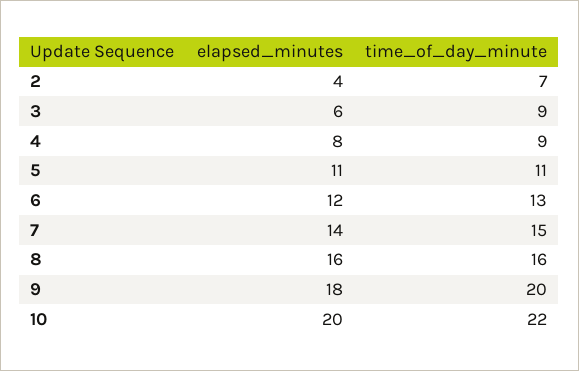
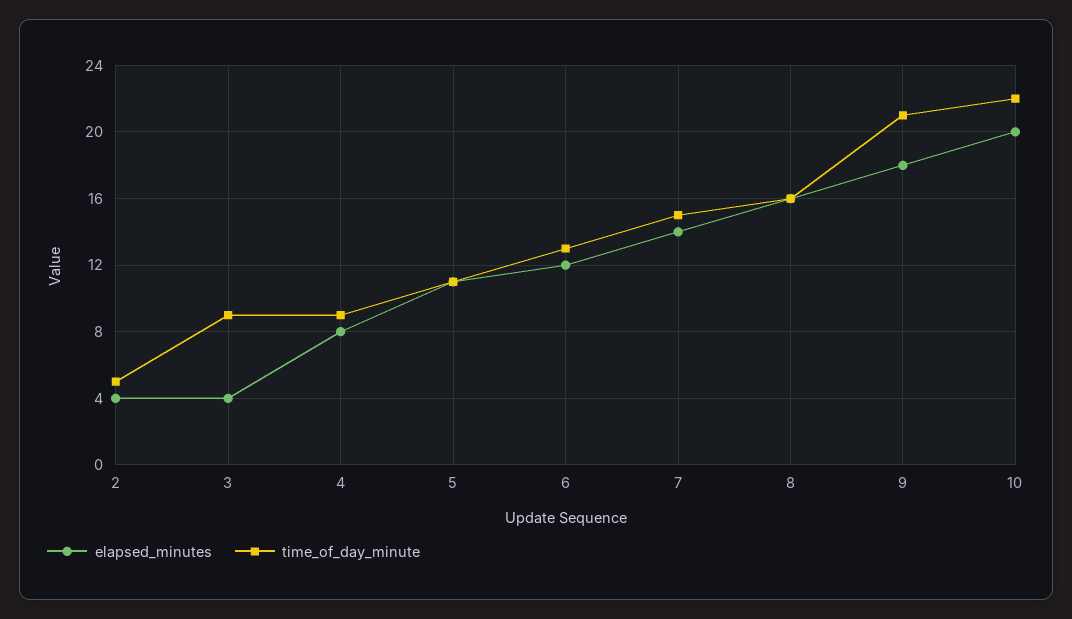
  {
    "elapsed_minutes": {
      "2": 4,
-     "3": 6,
+     "3": 4,
      "4": 8,
      "5": 11,
      "6": 12,
      "7": 14,
      "8": 16,
      "9": 18,
      "10": 20
    },
    "time_of_day_minute": {
-     "2": 7,
+     "2": 5,
      "3": 9,
      "4": 9,
      "5": 11,
      "6": 13,
      "7": 15,
      "8": 16,
-     "9": 20,
+     "9": 21,
      "10": 22
    }
  }

